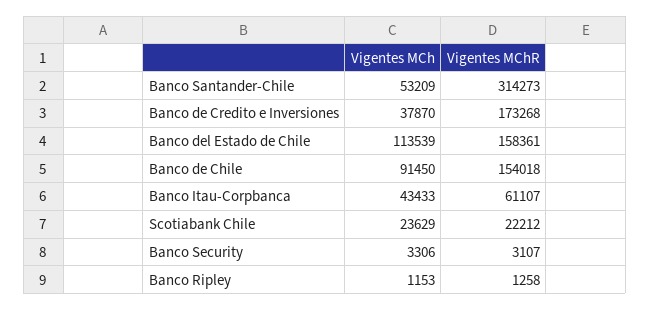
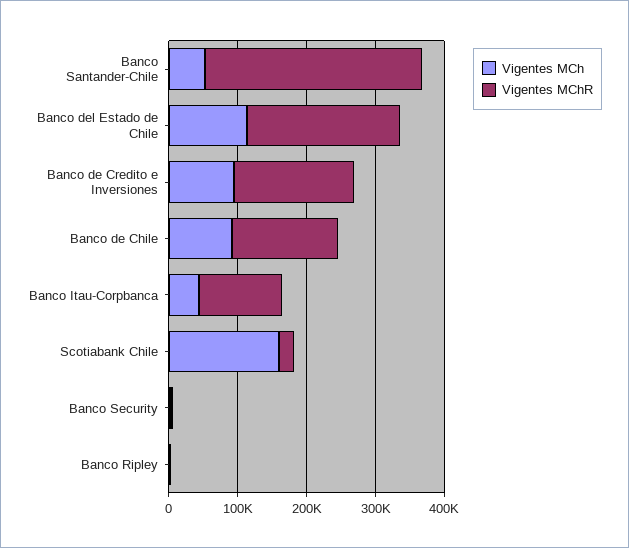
  {
    "Vigentes MCh": {
      "Banco Santander-Chile": 53209,
-     "Banco de Credito e Inversiones": 37870,
+     "Banco de Credito e Inversiones": 100000,
      "Banco del Estado de Chile": 113539,
      "Banco de Chile": 91450,
      "Banco Itau-Corpbanca": 43433,
-     "Scotiabank Chile": 23629,
+     "Scotiabank Chile": 160000,
      "Banco Security": 3306,
      "Banco Ripley": 1153
    },
    "Vigentes MChR": {
      "Banco Santander-Chile": 314273,
      "Banco de Credito e Inversiones": 173268,
-     "Banco del Estado de Chile": 158361,
+     "Banco del Estado de Chile": 220000,
      "Banco de Chile": 154018,
-     "Banco Itau-Corpbanca": 61107,
+     "Banco Itau-Corpbanca": 120000,
      "Scotiabank Chile": 22212,
      "Banco Security": 3107,
      "Banco Ripley": 1258
    }
  }

